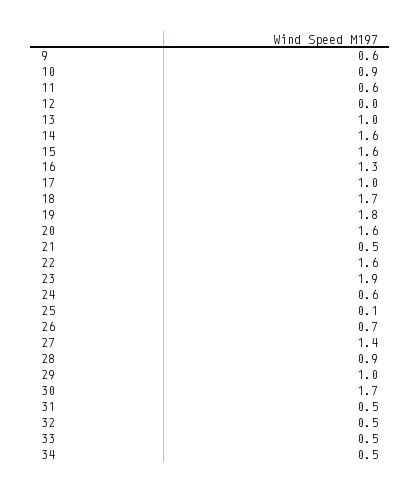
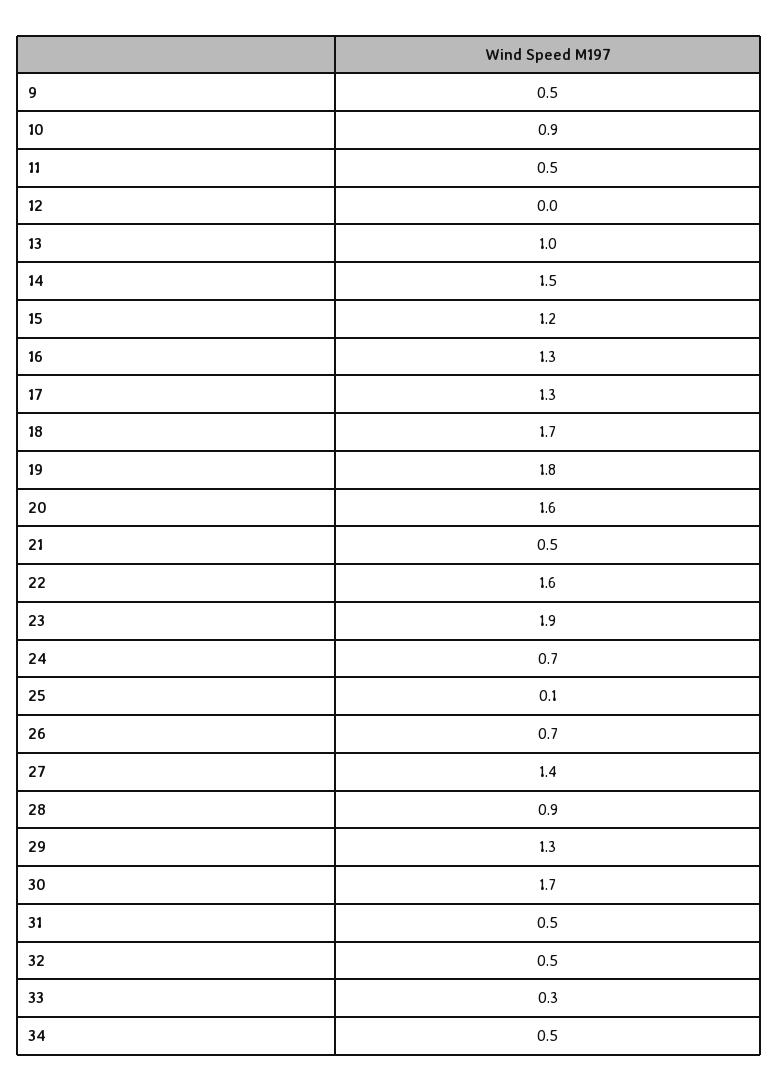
  {
-   "9": 0.6,
+   "9": 0.5,
    "10": 0.9,
-   "11": 0.6,
+   "11": 0.5,
    "12": 0,
    "13": 1,
-   "14": 1.6,
+   "14": 1.5,
-   "15": 1.6,
+   "15": 1.2,
    "16": 1.3,
-   "17": 1,
+   "17": 1.3,
    "18": 1.7,
    "19": 1.8,
    "20": 1.6,
    "21": 0.5,
    "22": 1.6,
    "23": 1.9,
-   "24": 0.6,
+   "24": 0.7,
    "25": 0.1,
    "26": 0.7,
    "27": 1.4,
    "28": 0.9,
-   "29": 1,
+   "29": 1.3,
    "30": 1.7,
    "31": 0.5,
    "32": 0.5,
-   "33": 0.5,
+   "33": 0.3,
    "34": 0.5
  }

